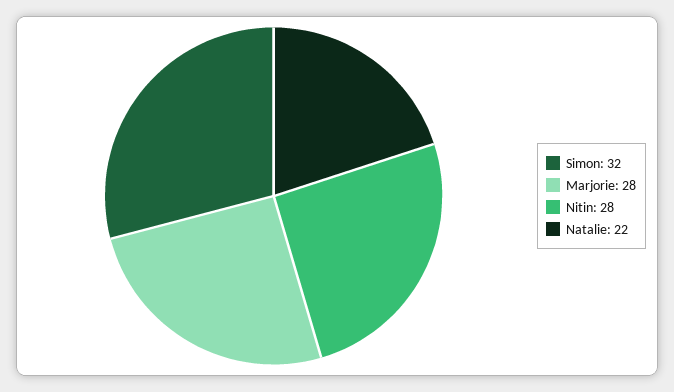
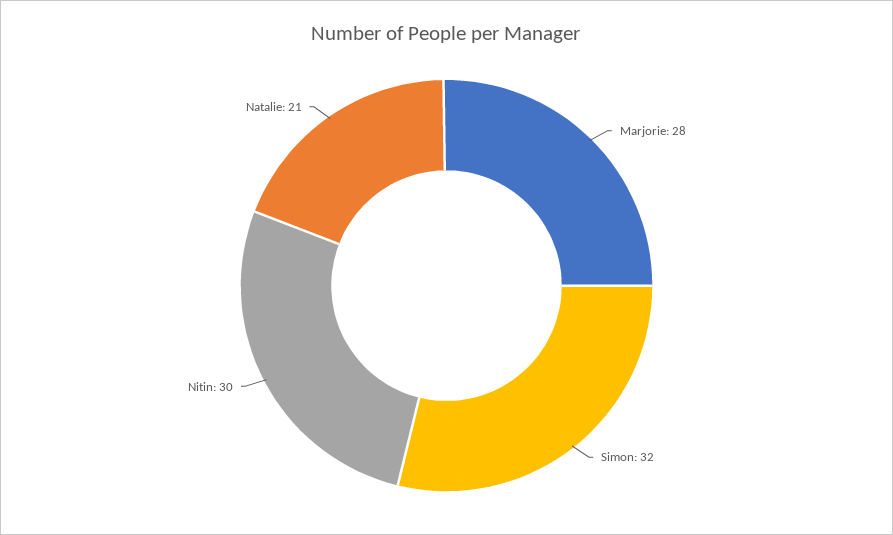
  {
    "Simon": 32,
    "Marjorie": 28,
-   "Nitin": 28,
+   "Nitin": 30,
-   "Natalie": 22
+   "Natalie": 21
  }

